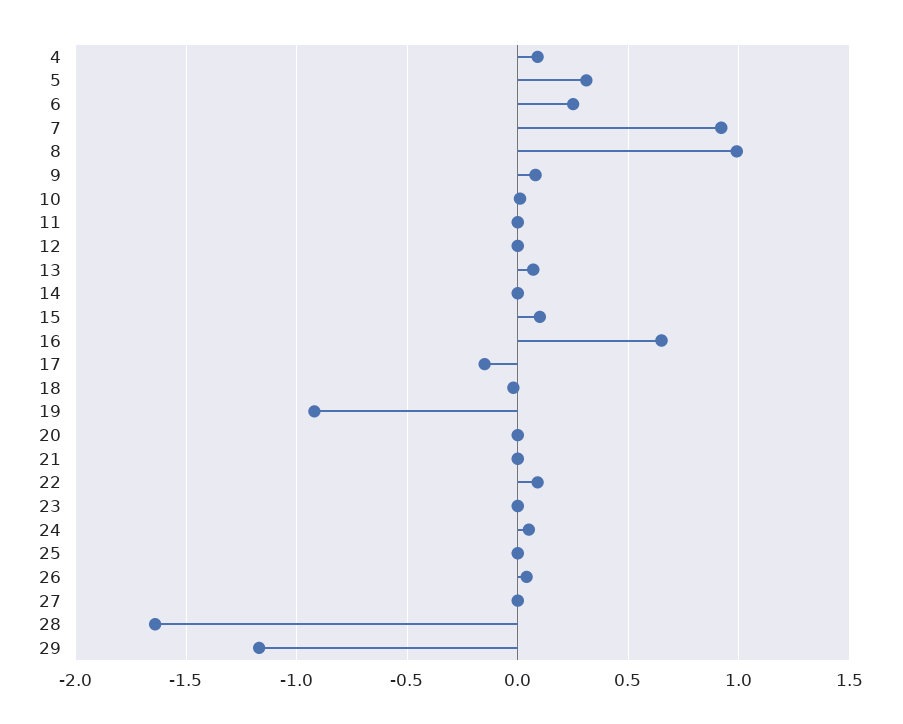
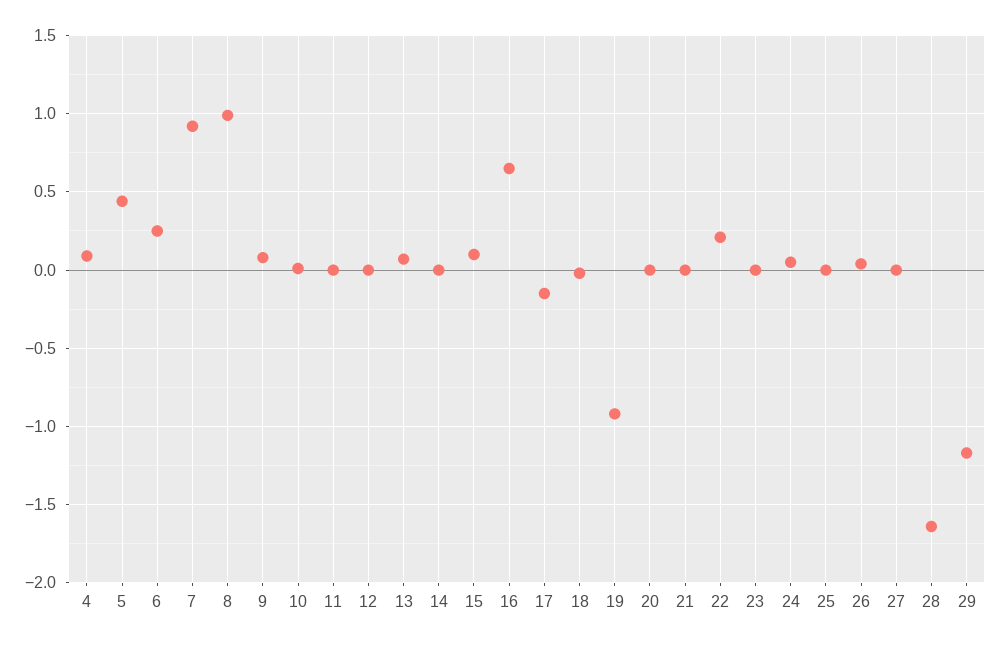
  {
    "4": 0.1,
-   "5": 0.3,
+   "5": 0.45,
    "6": 0.25,
    "7": 0.9,
    "8": 1,
    "9": 0.1,
    "10": 0,
    "11": 0,
    "12": 0,
    "13": 0.05,
    "14": 0,
    "15": 0.1,
    "16": 0.65,
    "17": -0.15,
    "18": 0,
    "19": -0.9,
    "20": 0,
    "21": 0,
-   "22": 0.1,
+   "22": 0.2,
    "23": 0,
    "24": 0.05,
    "25": 0,
    "26": 0.05,
    "27": 0,
    "28": -1.65,
    "29": -1.15
  }

